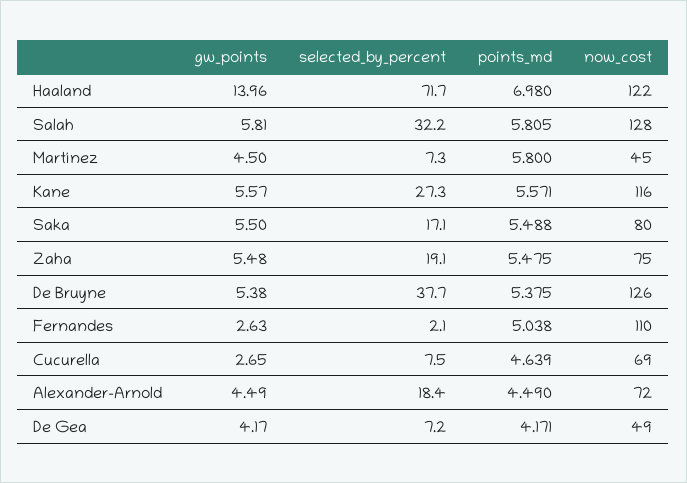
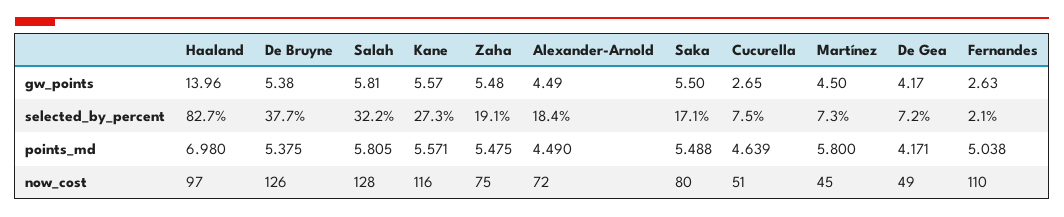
  {
    "gw_points": {
      "Haaland": 13.96,
      "Salah": 5.81,
      "Martínez": 4.5,
      "Kane": 5.57,
      "Saka": 5.5,
      "Zaha": 5.48,
      "De Bruyne": 5.38,
      "Fernandes": 2.63,
      "Cucurella": 2.65,
      "Alexander-Arnold": 4.49,
      "De Gea": 4.17
    },
    "selected_by_percent": {
-     "Haaland": 71.7,
+     "Haaland": 82.7,
      "Salah": 32.2,
      "Martínez": 7.3,
      "Kane": 27.3,
      "Saka": 17.1,
      "Zaha": 19.1,
      "De Bruyne": 37.7,
      "Fernandes": 2.1,
      "Cucurella": 7.5,
      "Alexander-Arnold": 18.4,
      "De Gea": 7.2
    },
    "points_md": {
      "Haaland": 6.98,
      "Salah": 5.805,
      "Martínez": 5.8,
      "Kane": 5.571,
      "Saka": 5.488,
      "Zaha": 5.475,
      "De Bruyne": 5.375,
      "Fernandes": 5.038,
      "Cucurella": 4.639,
      "Alexander-Arnold": 4.49,
      "De Gea": 4.171
    },
    "now_cost": {
-     "Haaland": 122,
+     "Haaland": 97,
      "Salah": 128,
      "Martínez": 45,
      "Kane": 116,
      "Saka": 80,
      "Zaha": 75,
      "De Bruyne": 126,
      "Fernandes": 110,
-     "Cucurella": 69,
+     "Cucurella": 51,
      "Alexander-Arnold": 72,
      "De Gea": 49
    }
  }

